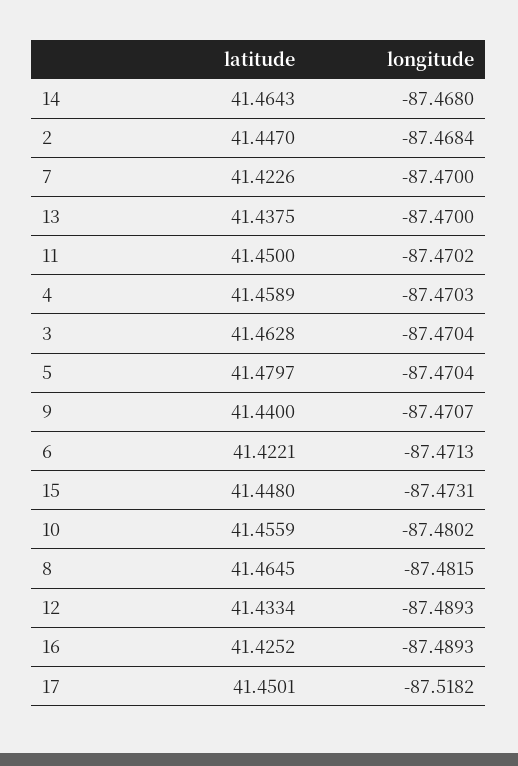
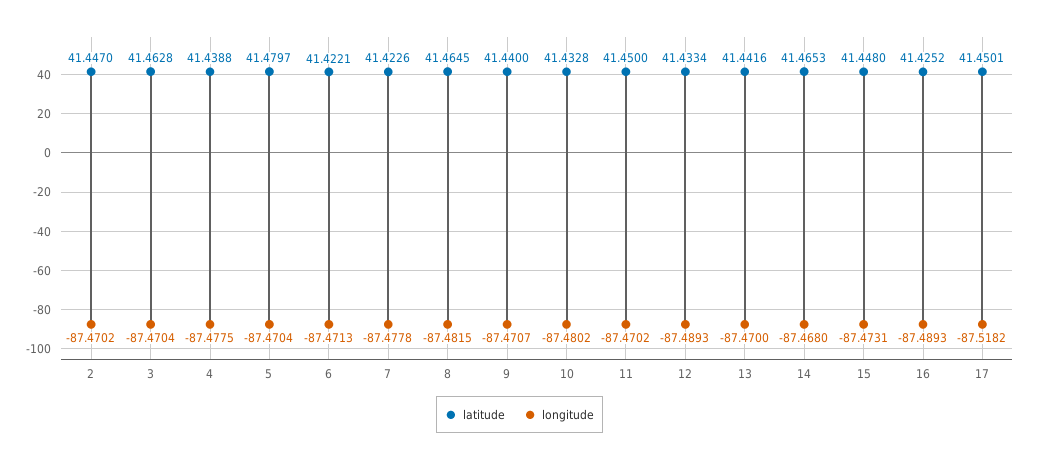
  {
    "latitude": {
-     "14": 41.4643,
+     "14": 41.4653,
      "2": 41.447,
      "7": 41.4226,
-     "13": 41.4375,
+     "13": 41.4416,
      "11": 41.45,
-     "4": 41.4589,
+     "4": 41.4388,
      "3": 41.4628,
      "5": 41.4797,
      "9": 41.44,
      "6": 41.4221,
      "15": 41.448,
-     "10": 41.4559,
+     "10": 41.4328,
      "8": 41.4645,
      "12": 41.4334,
      "16": 41.4252,
      "17": 41.4501
    },
    "longitude": {
      "14": -87.468,
-     "2": -87.4684,
+     "2": -87.4702,
-     "7": -87.47,
+     "7": -87.4778,
      "13": -87.47,
      "11": -87.4702,
-     "4": -87.4703,
+     "4": -87.4775,
      "3": -87.4704,
      "5": -87.4704,
      "9": -87.4707,
      "6": -87.4713,
      "15": -87.4731,
      "10": -87.4802,
      "8": -87.4815,
      "12": -87.4893,
      "16": -87.4893,
      "17": -87.5182
    }
  }

